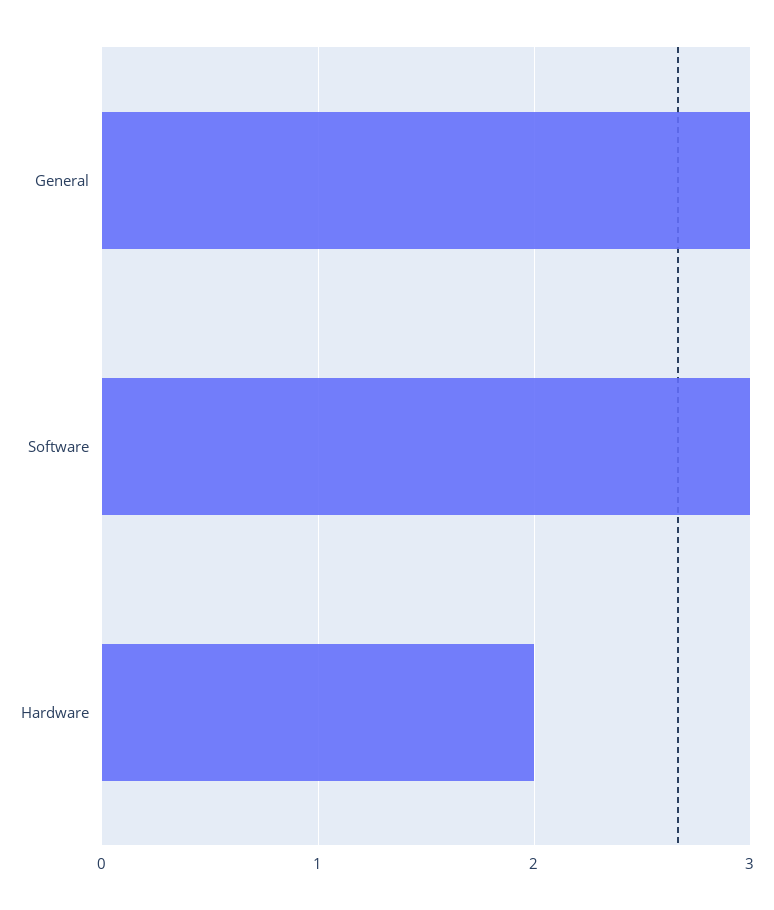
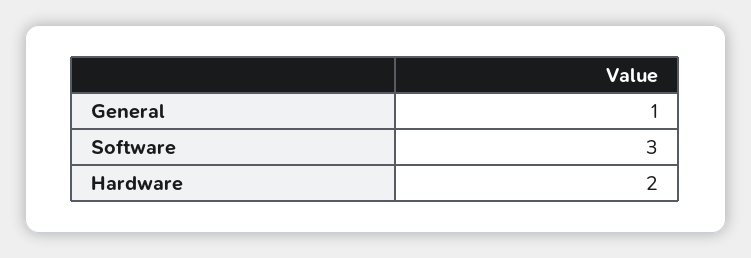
  {
-   "General": 3,
+   "General": 1,
    "Software": 3,
    "Hardware": 2
  }

